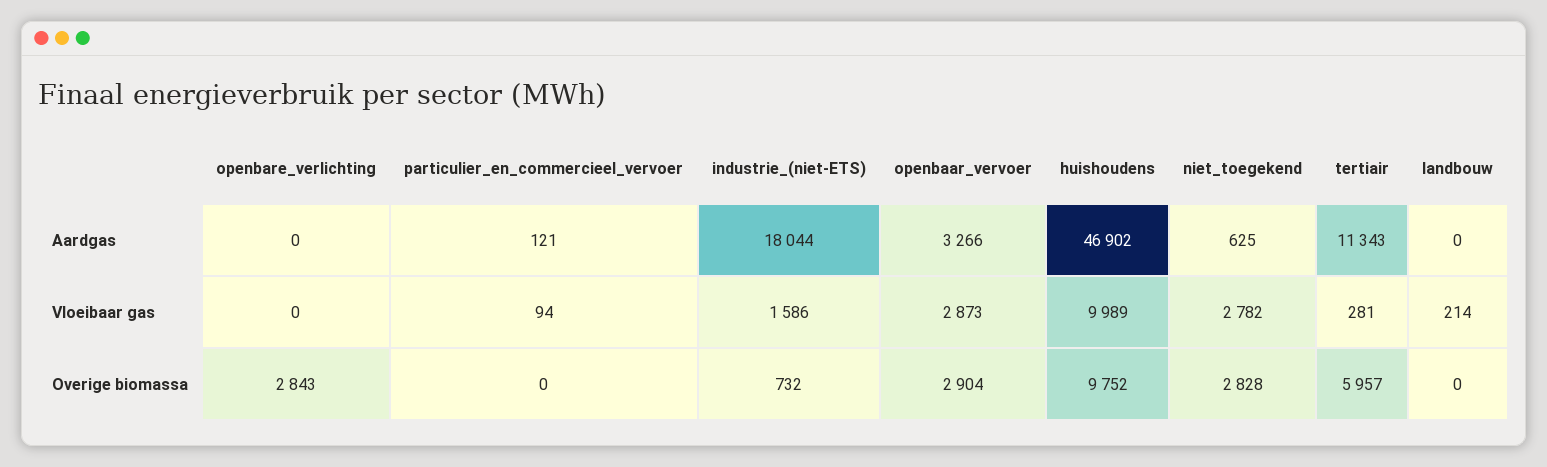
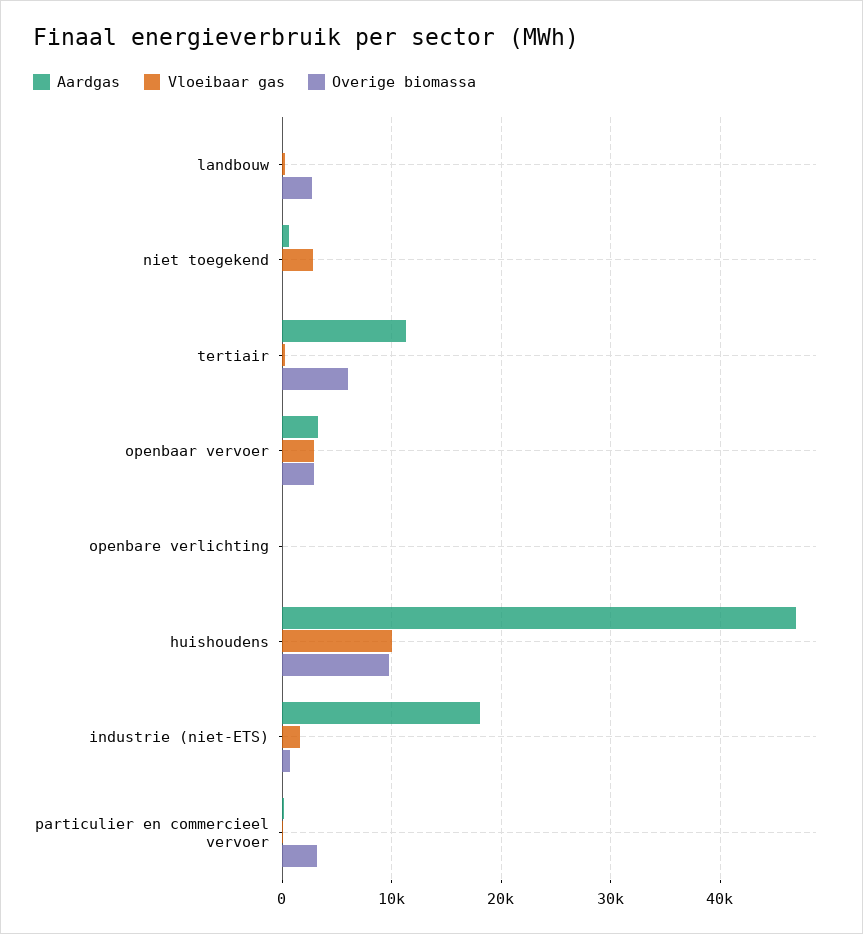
  {
    "Aardgas": {
      "openbare_verlichting": 0,
      "particulier_en_commercieel_vervoer": 121,
      "industrie_(niet-ETS)": 18044,
      "openbaar_vervoer": 3266,
      "huishoudens": 46902,
      "niet_toegekend": 625,
      "tertiair": 11343,
      "landbouw": 0
    },
    "Vloeibaar gas": {
      "openbare_verlichting": 0,
      "particulier_en_commercieel_vervoer": 94,
      "industrie_(niet-ETS)": 1586,
      "openbaar_vervoer": 2873,
      "huishoudens": 9989,
      "niet_toegekend": 2782,
      "tertiair": 281,
      "landbouw": 214
    },
    "Overige biomassa": {
-     "openbare_verlichting": 2843,
+     "openbare_verlichting": 0,
-     "particulier_en_commercieel_vervoer": 0,
+     "particulier_en_commercieel_vervoer": 3000,
      "industrie_(niet-ETS)": 732,
      "openbaar_vervoer": 2904,
      "huishoudens": 9752,
-     "niet_toegekend": 2828,
+     "niet_toegekend": 0,
      "tertiair": 5957,
-     "landbouw": 0
+     "landbouw": 3000
    }
  }

